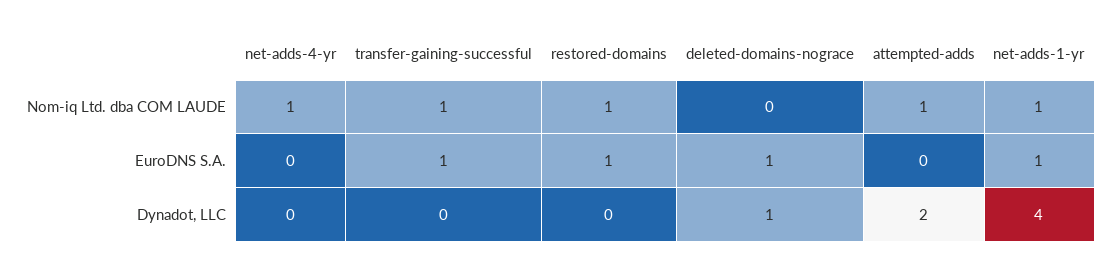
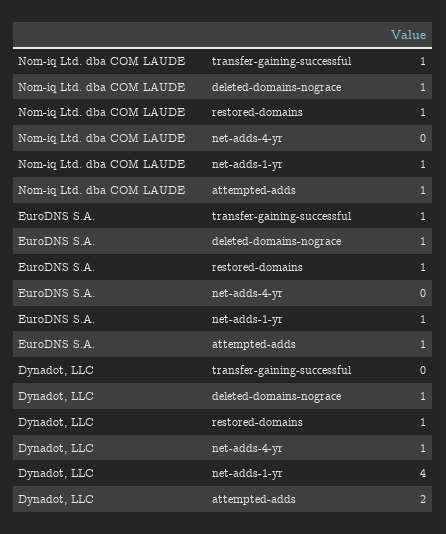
  {
    "net-adds-4-yr": {
-     "Nom-iq Ltd. dba COM LAUDE": 1,
+     "Nom-iq Ltd. dba COM LAUDE": 0,
      "EuroDNS S.A.": 0,
-     "Dynadot, LLC": 0
+     "Dynadot, LLC": 1
    },
    "transfer-gaining-successful": {
      "Nom-iq Ltd. dba COM LAUDE": 1,
      "EuroDNS S.A.": 1,
      "Dynadot, LLC": 0
    },
    "restored-domains": {
      "Nom-iq Ltd. dba COM LAUDE": 1,
      "EuroDNS S.A.": 1,
-     "Dynadot, LLC": 0
+     "Dynadot, LLC": 1
    },
    "deleted-domains-nograce": {
-     "Nom-iq Ltd. dba COM LAUDE": 0,
+     "Nom-iq Ltd. dba COM LAUDE": 1,
      "EuroDNS S.A.": 1,
      "Dynadot, LLC": 1
    },
    "attempted-adds": {
      "Nom-iq Ltd. dba COM LAUDE": 1,
-     "EuroDNS S.A.": 0,
+     "EuroDNS S.A.": 1,
      "Dynadot, LLC": 2
    },
    "net-adds-1-yr": {
      "Nom-iq Ltd. dba COM LAUDE": 1,
      "EuroDNS S.A.": 1,
      "Dynadot, LLC": 4
    }
  }

